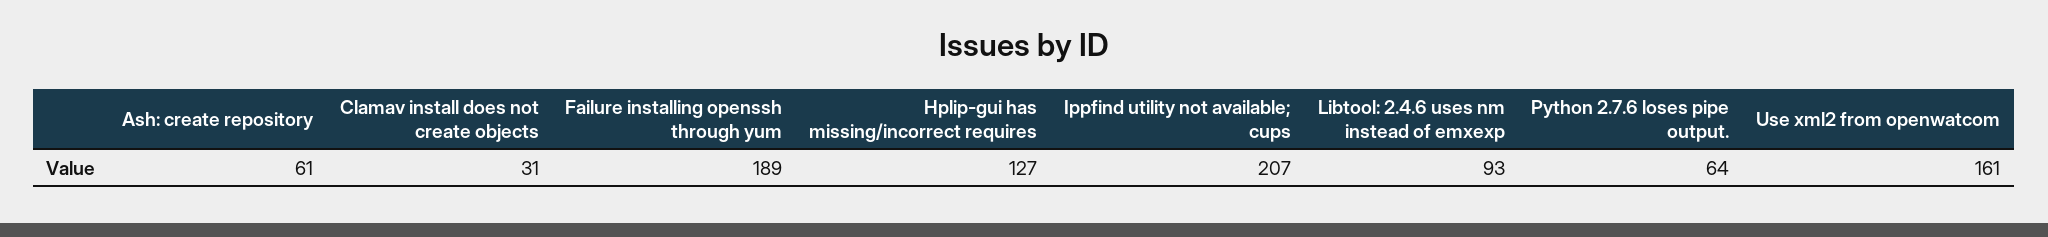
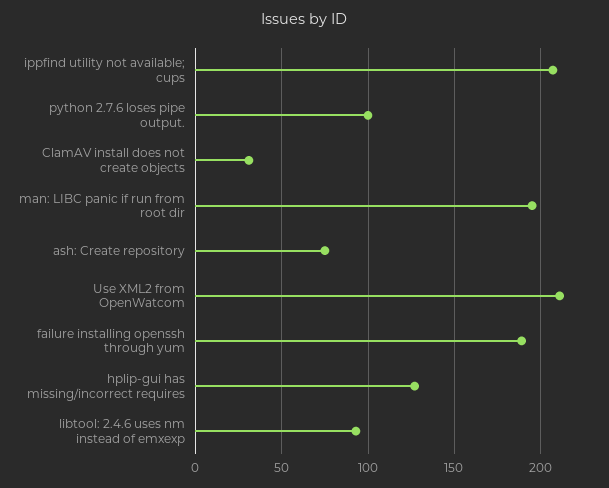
  {
-   "Ash: create repository": 61,
+   "Ash: create repository": 75,
    "Clamav install does not create objects": 31,
    "Failure installing openssh through yum": 189,
    "Hplip-gui has missing/incorrect requires": 127,
    "Ippfind utility not available; cups": 207,
    "Libtool: 2.4.6 uses nm instead of emxexp": 93,
-   "Python 2.7.6 loses pipe output.": 64,
+   "Python 2.7.6 loses pipe output.": 100,
-   "Use xml2 from openwatcom": 161
+   "Use xml2 from openwatcom": 210,
+   "man: LIBC panic if run from root dir": 195
  }

